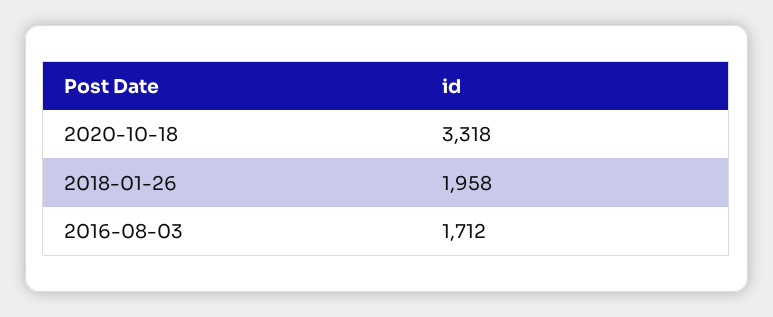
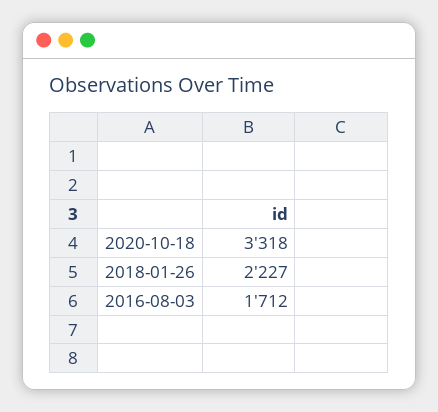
  {
    "2020-10-18": 3318,
-   "2018-01-26": 1958,
+   "2018-01-26": 2227,
    "2016-08-03": 1712
  }

